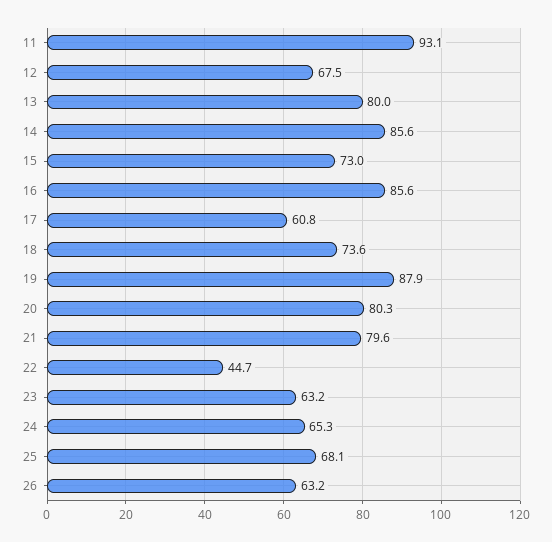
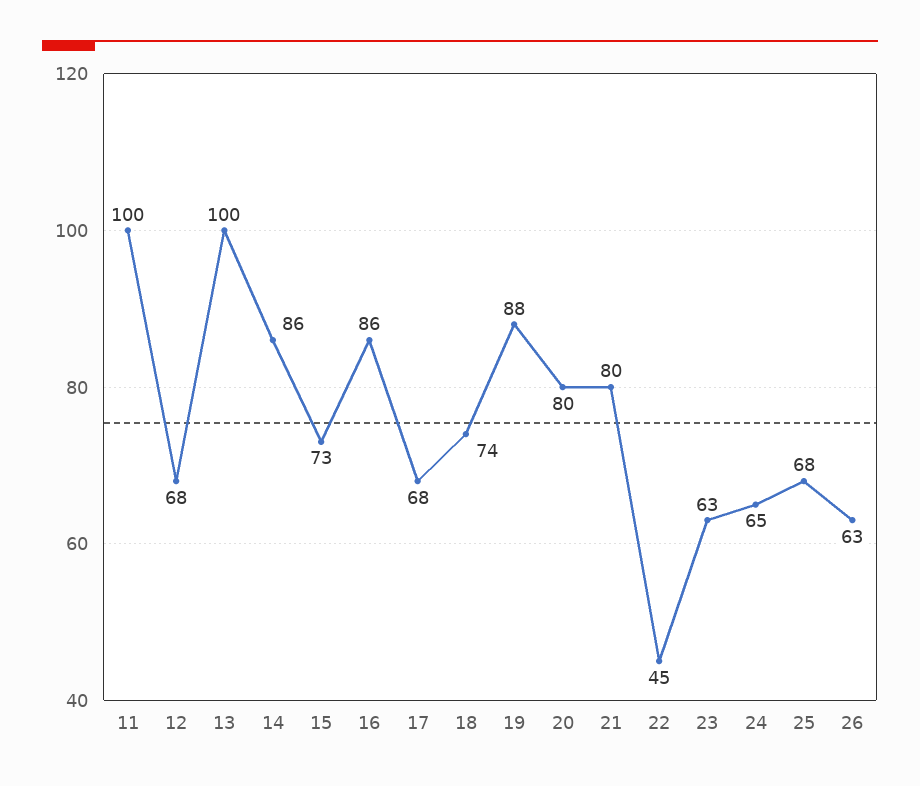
  {
-   "11": 93.1,
+   "11": 100,
    "12": 67.5,
-   "13": 80,
+   "13": 100,
    "14": 85.6,
    "15": 73,
    "16": 85.6,
-   "17": 60.8,
+   "17": 68,
    "18": 73.6,
    "19": 87.9,
    "20": 80.3,
    "21": 79.6,
    "22": 44.7,
    "23": 63.2,
    "24": 65.3,
    "25": 68.1,
    "26": 63.2
  }

